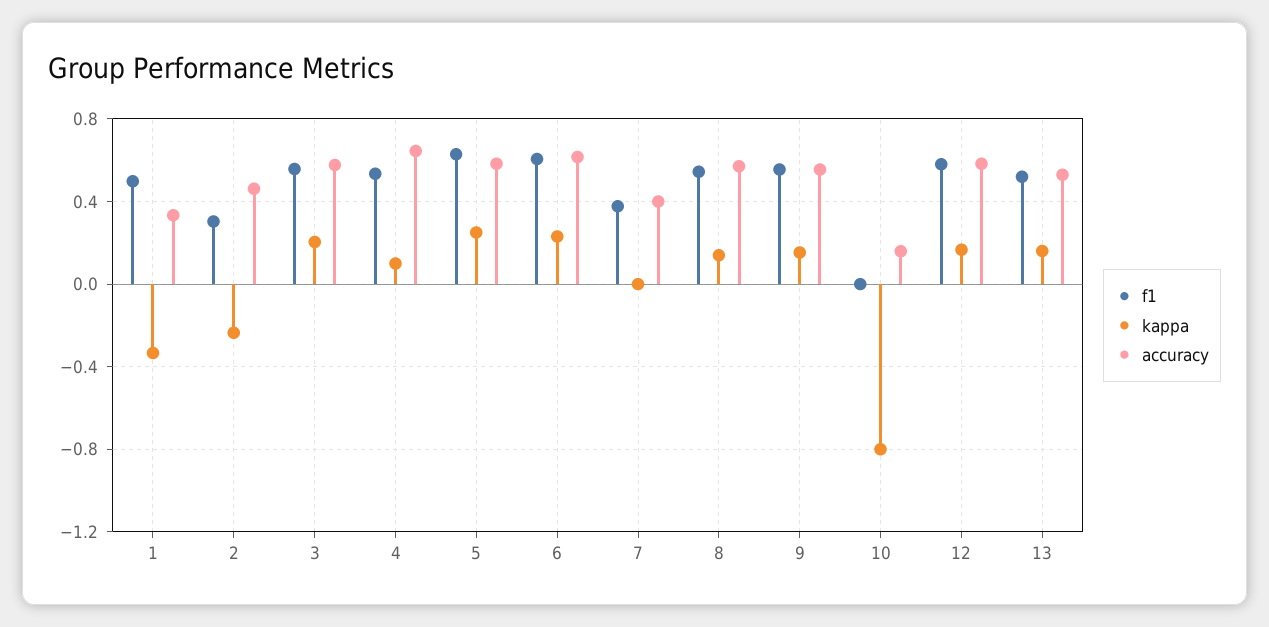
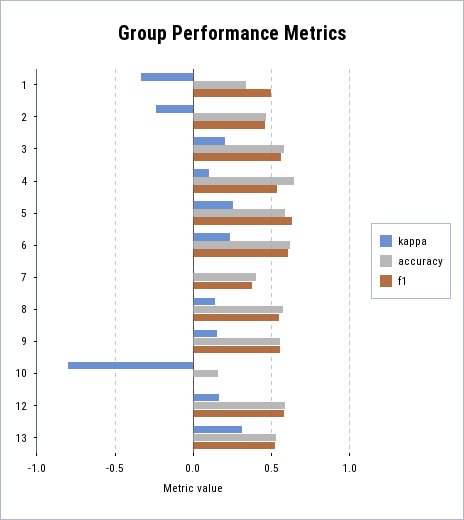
  {
    "f1": {
      "1": 0.5,
-     "2": 0.3,
+     "2": 0.45,
      "3": 0.55,
      "4": 0.55,
      "5": 0.65,
      "6": 0.6,
      "7": 0.4,
      "8": 0.55,
      "9": 0.55,
      "10": 0,
      "12": 0.6,
      "13": 0.5
    },
    "kappa": {
      "1": -0.35,
      "2": -0.25,
      "3": 0.2,
      "4": 0.1,
      "5": 0.25,
      "6": 0.25,
      "7": 0,
      "8": 0.15,
      "9": 0.15,
      "10": -0.8,
      "12": 0.15,
-     "13": 0.15
+     "13": 0.3
    },
    "accuracy": {
      "1": 0.35,
      "2": 0.45,
      "3": 0.6,
      "4": 0.65,
      "5": 0.6,
      "6": 0.6,
      "7": 0.4,
      "8": 0.55,
      "9": 0.55,
      "10": 0.15,
      "12": 0.6,
      "13": 0.55
    }
  }

